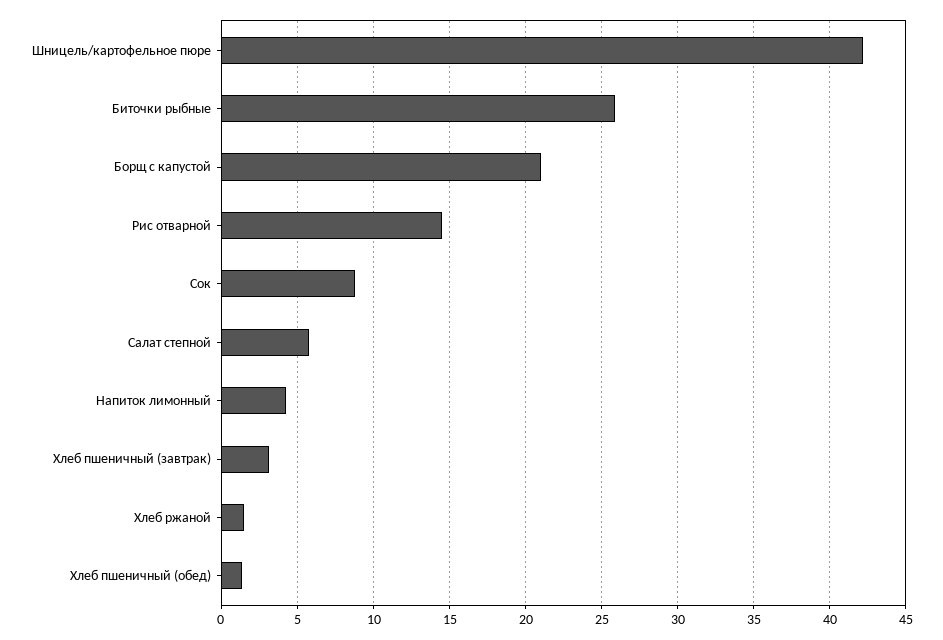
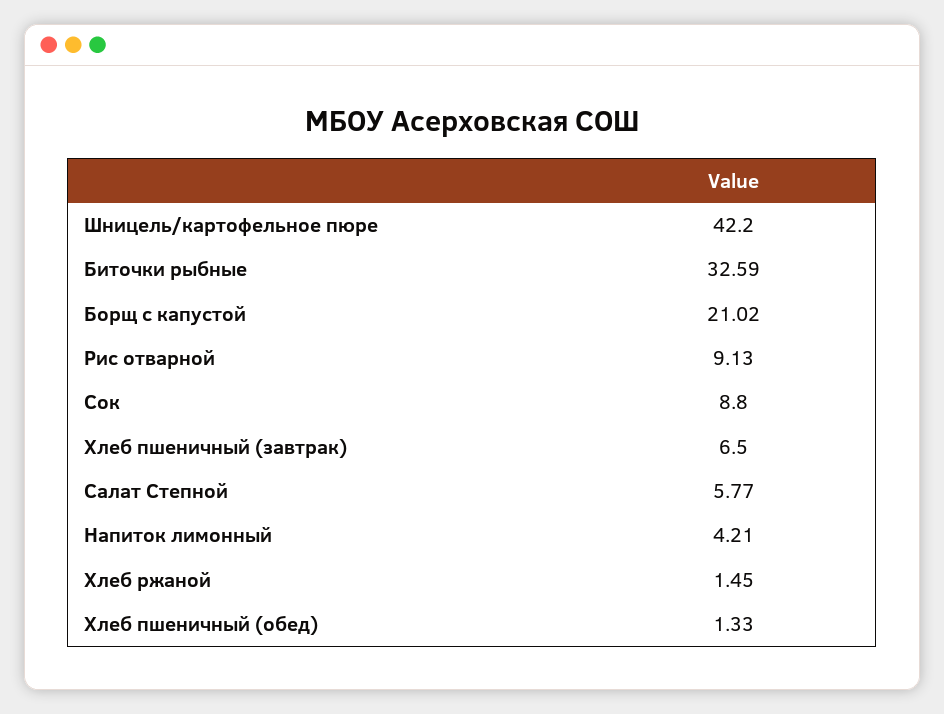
  {
    "Шницель/картофельное пюре": 42.2,
-   "Биточки рыбные": 26,
+   "Биточки рыбные": 32.59,
    "Борщ с капустой": 21.02,
-   "Рис отварной": 14.5,
+   "Рис отварной": 9.13,
    "Сок": 8.8,
    "Салат степной": 5.77,
    "Напиток лимонный": 4.21,
-   "Хлеб пшеничный (завтрак)": 3,
+   "Хлеб пшеничный (завтрак)": 6.5,
    "Хлеб ржаной": 1.45,
    "Хлеб пшеничный (обед)": 1.33
  }

